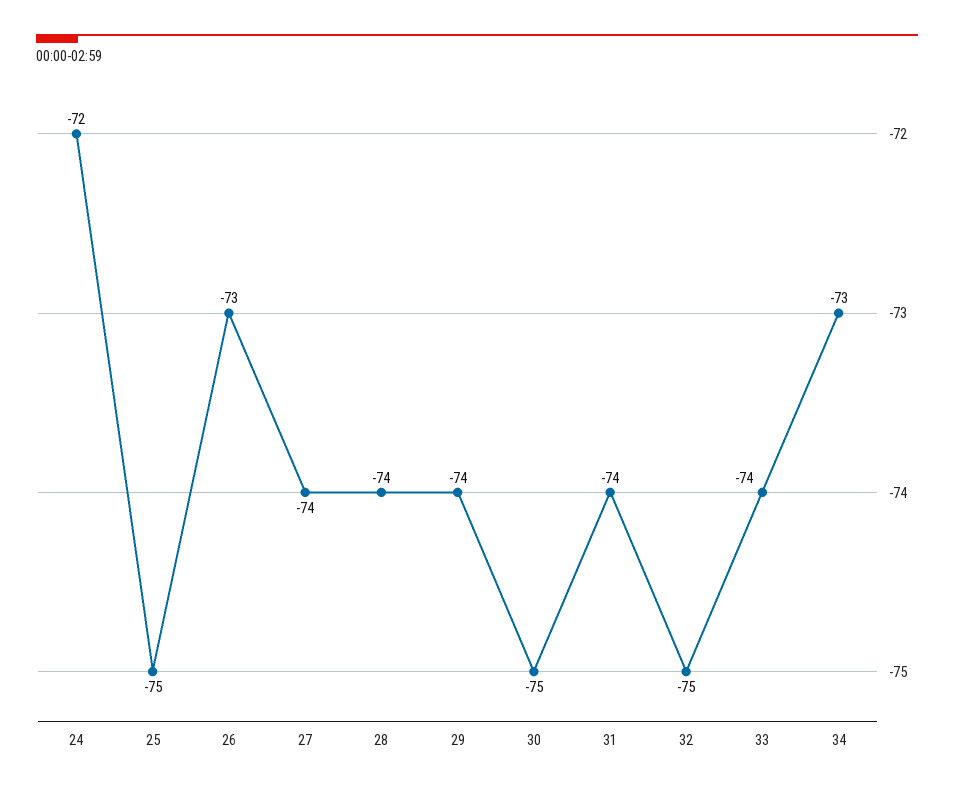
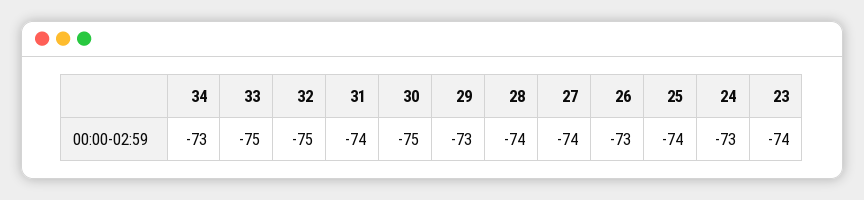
  {
-   "24": -72,
+   "24": -73,
-   "25": -75,
+   "25": -74,
    "26": -73,
    "27": -74,
    "28": -74,
-   "29": -74,
+   "29": -73,
    "30": -75,
    "31": -74,
    "32": -75,
-   "33": -74,
+   "33": -75,
-   "34": -73
+   "34": -73,
+   "23": -74
  }

